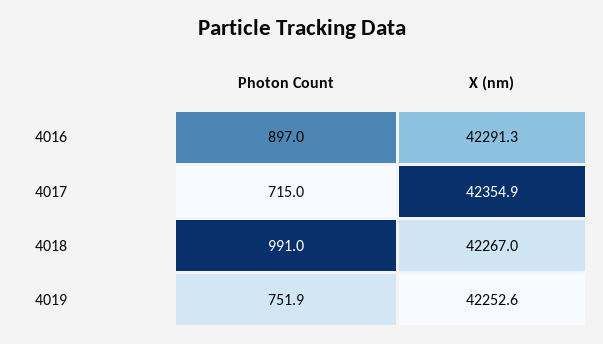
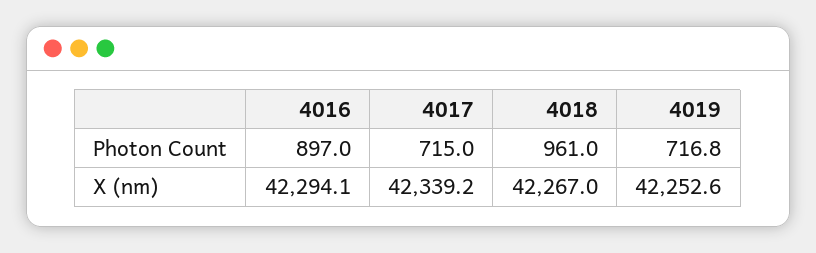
  {
    "Photon Count": {
      "4016": 897,
      "4017": 715,
-     "4018": 991,
+     "4018": 961,
-     "4019": 751.9
+     "4019": 716.8
    },
    "X (nm)": {
-     "4016": 42291.3,
+     "4016": 42294.1,
-     "4017": 42354.9,
+     "4017": 42339.2,
      "4018": 42267,
      "4019": 42252.6
    }
  }

